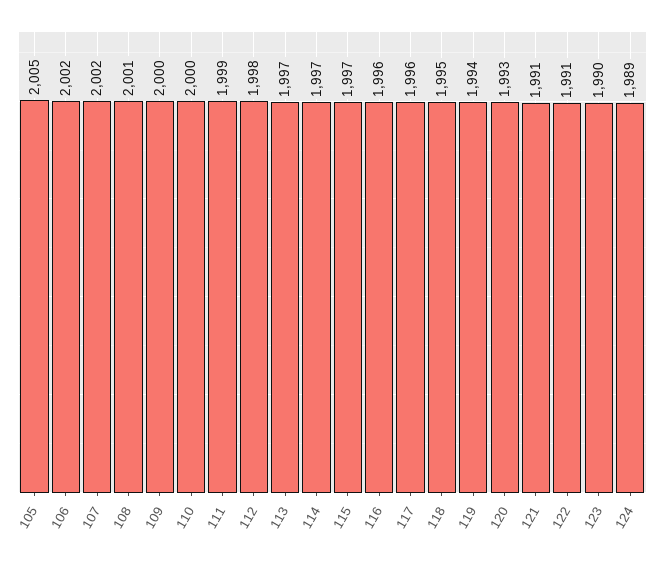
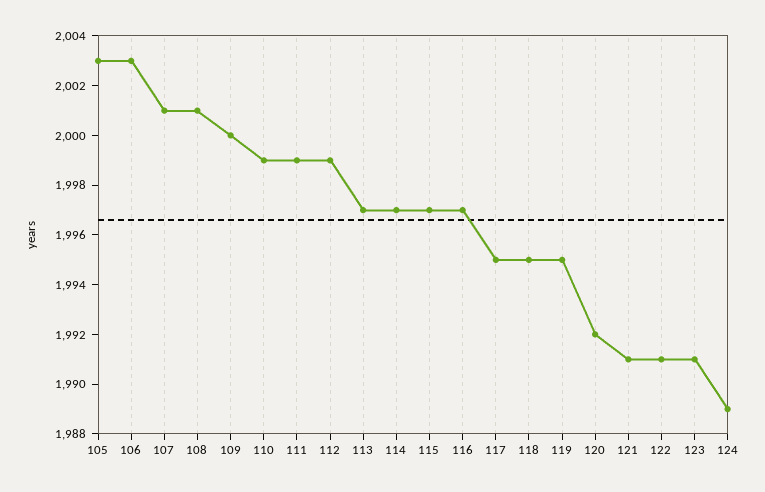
  {
-   "105": 2005,
+   "105": 2003,
-   "106": 2002,
+   "106": 2003,
-   "107": 2002,
+   "107": 2001,
    "108": 2001,
    "109": 2000,
-   "110": 2000,
+   "110": 1999,
    "111": 1999,
-   "112": 1998,
+   "112": 1999,
    "113": 1997,
    "114": 1997,
    "115": 1997,
-   "116": 1996,
+   "116": 1997,
-   "117": 1996,
+   "117": 1995,
    "118": 1995,
-   "119": 1994,
+   "119": 1995,
-   "120": 1993,
+   "120": 1992,
    "121": 1991,
    "122": 1991,
-   "123": 1990,
+   "123": 1991,
    "124": 1989
  }

